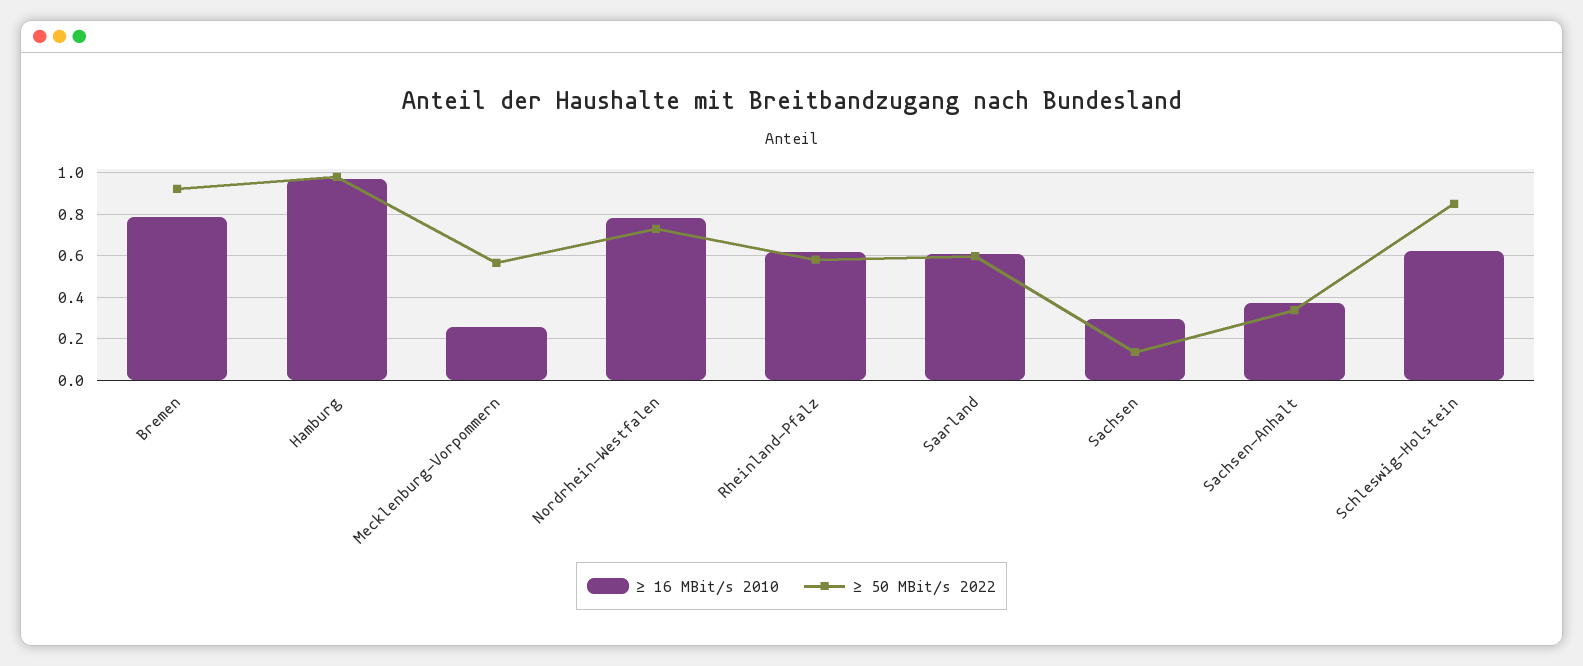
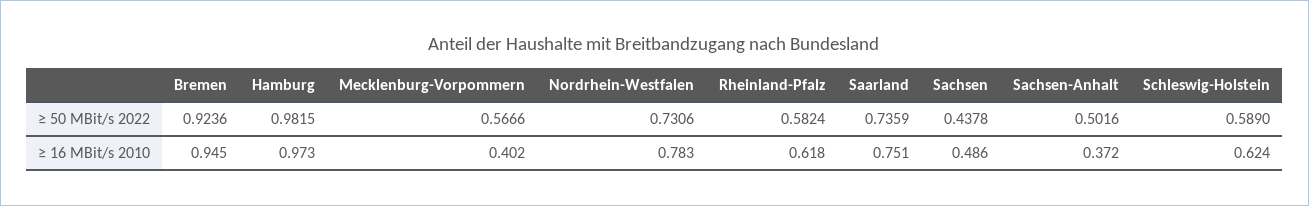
  {
    "≥ 16 MBit/s 2010": {
-     "Bremen": 0.8,
+     "Bremen": 0.945,
      "Hamburg": 0.973,
-     "Mecklenburg-Vorpommern": 0.25,
+     "Mecklenburg-Vorpommern": 0.402,
      "Nordrhein-Westfalen": 0.783,
      "Rheinland-Pfalz": 0.618,
-     "Saarland": 0.6,
+     "Saarland": 0.751,
-     "Sachsen": 0.3,
+     "Sachsen": 0.486,
      "Sachsen-Anhalt": 0.372,
      "Schleswig-Holstein": 0.624
    },
    "≥ 50 MBit/s 2022": {
      "Bremen": 0.9236,
      "Hamburg": 0.9815,
      "Mecklenburg-Vorpommern": 0.5666,
      "Nordrhein-Westfalen": 0.7306,
      "Rheinland-Pfalz": 0.5824,
-     "Saarland": 0.6,
+     "Saarland": 0.7359,
-     "Sachsen": 0.15,
+     "Sachsen": 0.4378,
-     "Sachsen-Anhalt": 0.35,
+     "Sachsen-Anhalt": 0.5016,
-     "Schleswig-Holstein": 0.85
+     "Schleswig-Holstein": 0.589
    }
  }

